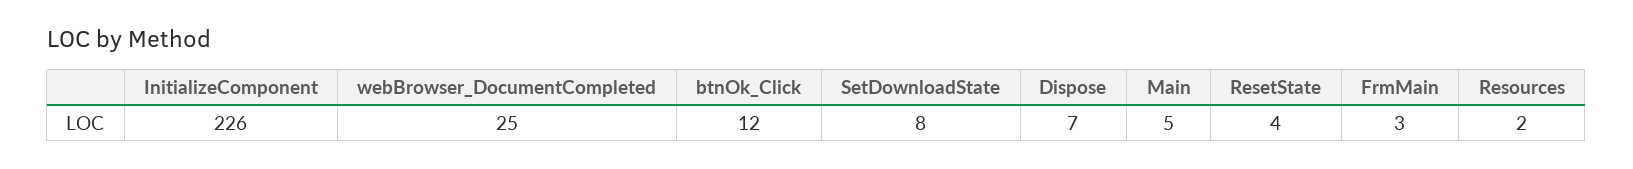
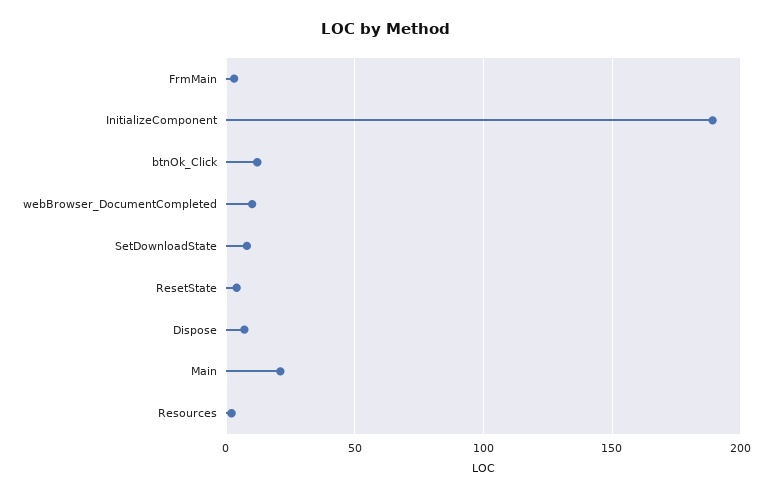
  {
-   "InitializeComponent": 226,
+   "InitializeComponent": 190,
-   "webBrowser_DocumentCompleted": 25,
+   "webBrowser_DocumentCompleted": 10,
    "btnOk_Click": 12,
    "SetDownloadState": 8,
    "Dispose": 7,
-   "Main": 5,
+   "Main": 20,
    "ResetState": 4,
    "FrmMain": 3,
    "Resources": 2
  }

